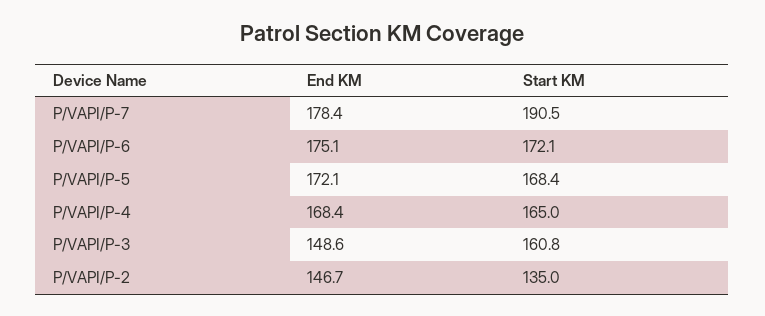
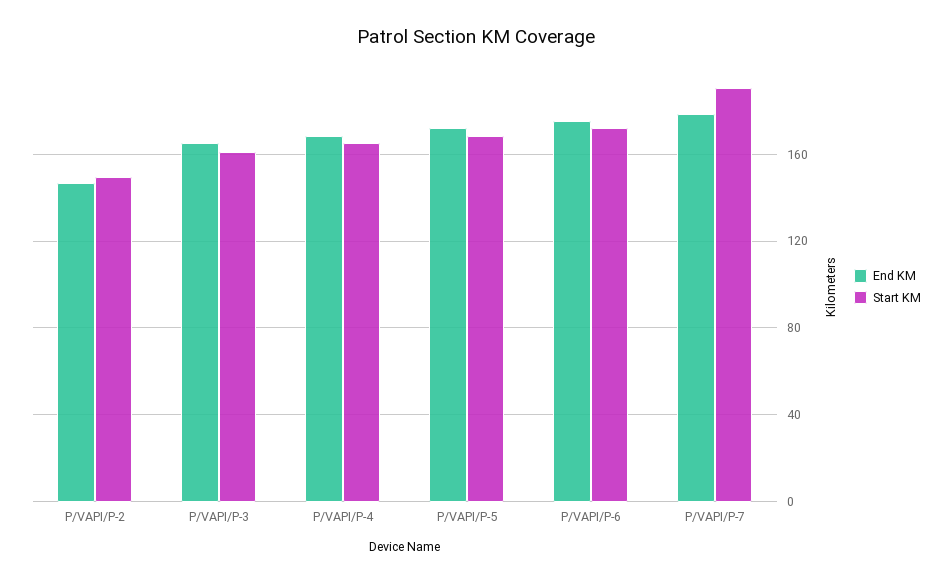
  {
    "End KM": {
      "P/VAPI/P-7": 178.4,
      "P/VAPI/P-6": 175.1,
      "P/VAPI/P-5": 172.1,
      "P/VAPI/P-4": 168.4,
-     "P/VAPI/P-3": 148.6,
+     "P/VAPI/P-3": 165,
      "P/VAPI/P-2": 146.7
    },
    "Start KM": {
      "P/VAPI/P-7": 190.5,
      "P/VAPI/P-6": 172.1,
      "P/VAPI/P-5": 168.4,
      "P/VAPI/P-4": 165,
      "P/VAPI/P-3": 160.8,
-     "P/VAPI/P-2": 135
+     "P/VAPI/P-2": 150
    }
  }

